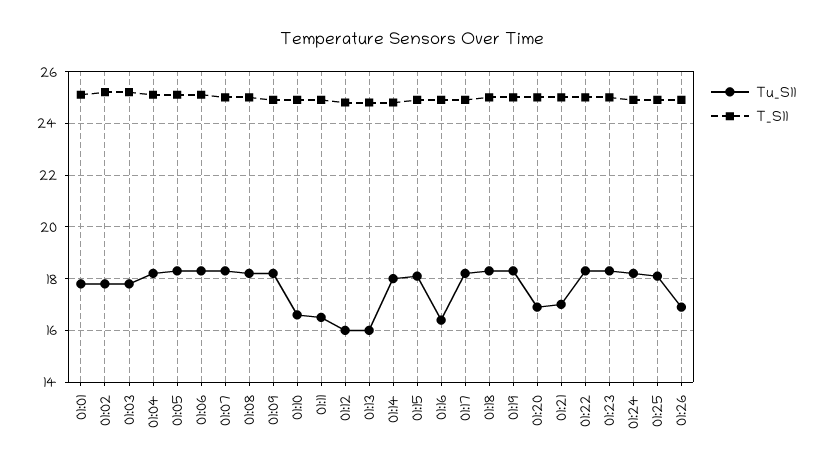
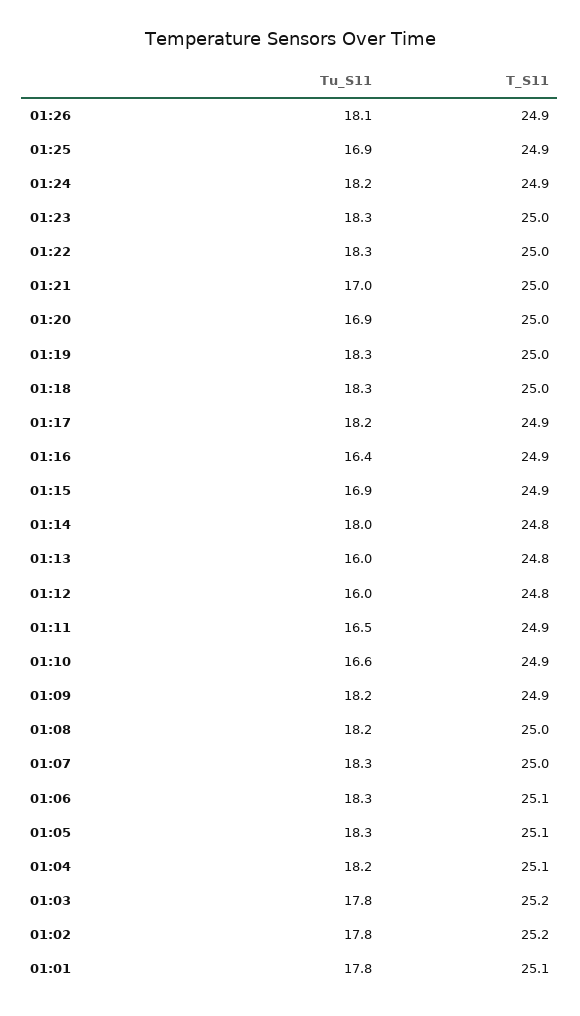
  {
    "Tu_S11": {
      "01:01": 17.8,
      "01:02": 17.8,
      "01:03": 17.8,
      "01:04": 18.2,
      "01:05": 18.3,
      "01:06": 18.3,
      "01:07": 18.3,
      "01:08": 18.2,
      "01:09": 18.2,
      "01:10": 16.6,
      "01:11": 16.5,
      "01:12": 16,
      "01:13": 16,
      "01:14": 18,
-     "01:15": 18,
+     "01:15": 16.9,
      "01:16": 16.4,
      "01:17": 18.2,
      "01:18": 18.3,
      "01:19": 18.3,
      "01:20": 16.9,
      "01:21": 17,
      "01:22": 18.3,
      "01:23": 18.3,
      "01:24": 18.2,
-     "01:25": 18,
+     "01:25": 16.9,
-     "01:26": 17
+     "01:26": 18.1
    },
    "T_S11": {
      "01:01": 25.1,
      "01:02": 25.2,
      "01:03": 25.2,
      "01:04": 25.1,
      "01:05": 25.1,
      "01:06": 25.1,
      "01:07": 25,
      "01:08": 25,
      "01:09": 24.9,
      "01:10": 24.9,
      "01:11": 24.9,
      "01:12": 24.8,
      "01:13": 24.8,
      "01:14": 24.8,
      "01:15": 24.9,
      "01:16": 24.9,
      "01:17": 24.9,
      "01:18": 25,
      "01:19": 25,
      "01:20": 25,
      "01:21": 25,
      "01:22": 25,
      "01:23": 25,
      "01:24": 24.9,
      "01:25": 24.9,
      "01:26": 24.9
    }
  }

